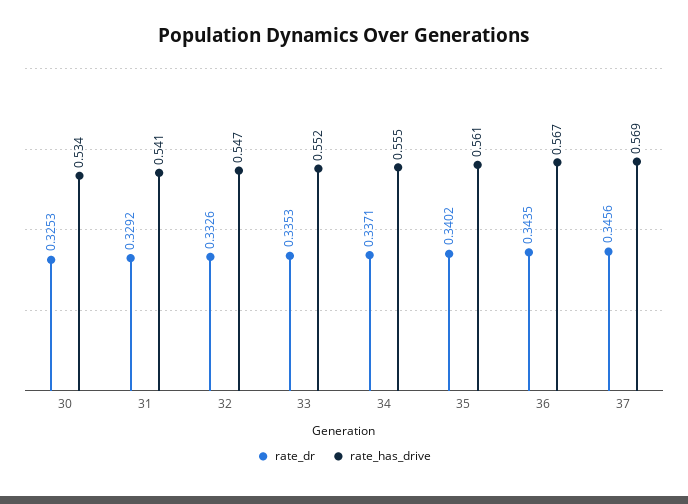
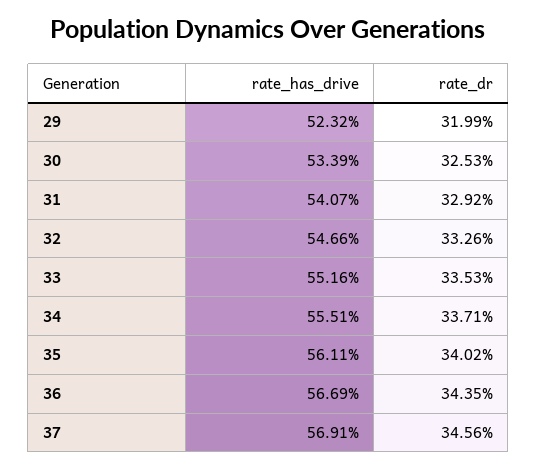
  {
    "rate_dr": {
      "30": 0.3253,
      "31": 0.3292,
      "32": 0.3326,
      "33": 0.3353,
      "34": 0.3371,
      "35": 0.3402,
      "36": 0.3435,
-     "37": 0.3456
+     "37": 0.3456,
+     "29": 0.3199
    },
    "rate_has_drive": {
      "30": 0.5339,
      "31": 0.5407,
      "32": 0.5466,
      "33": 0.5516,
      "34": 0.5551,
      "35": 0.5611,
      "36": 0.5669,
-     "37": 0.5691
+     "37": 0.5691,
+     "29": 0.5232
    }
  }

